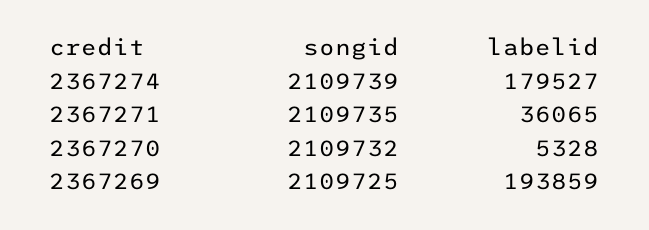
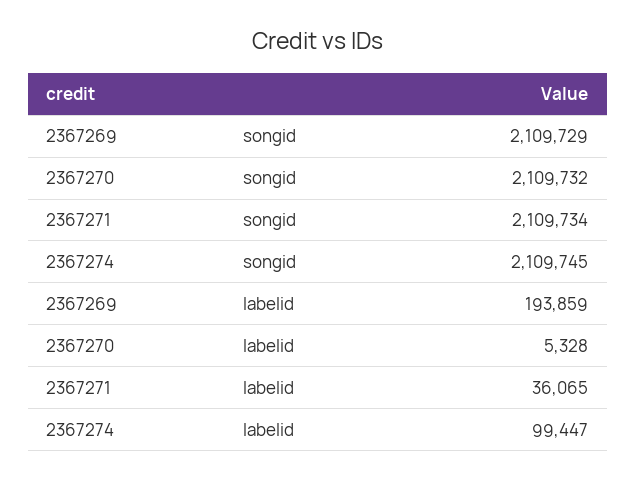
  {
    "songid": {
-     "2367274": 2109739,
+     "2367274": 2109745,
-     "2367271": 2109735,
+     "2367271": 2109734,
      "2367270": 2109732,
-     "2367269": 2109725
+     "2367269": 2109729
    },
    "labelid": {
-     "2367274": 179527,
+     "2367274": 99447,
      "2367271": 36065,
      "2367270": 5328,
      "2367269": 193859
    }
  }

